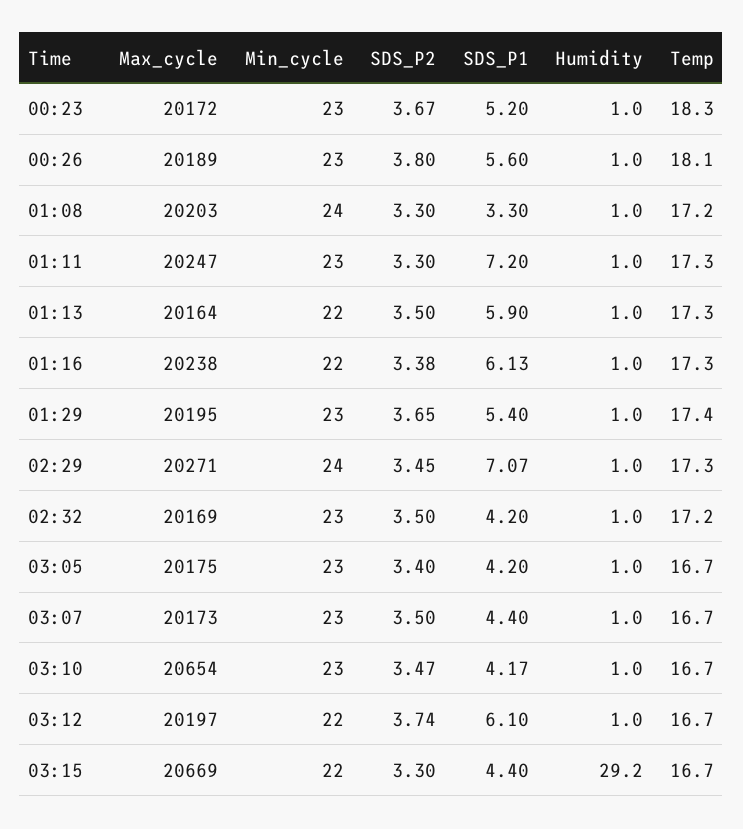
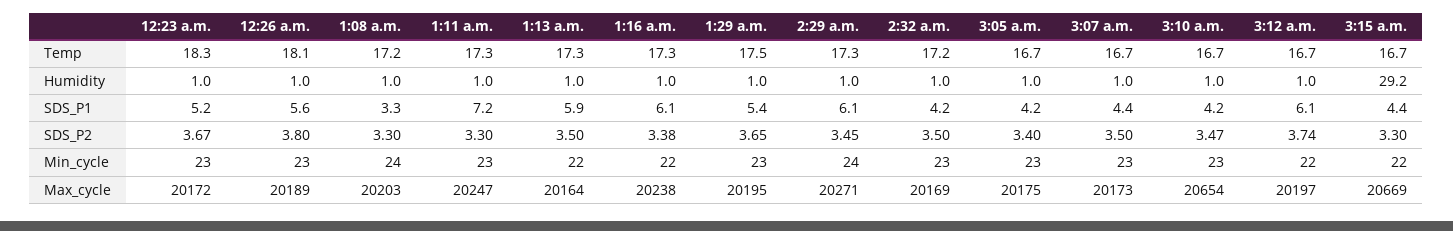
  {
    "Max_cycle": {
      "00:23": 20172,
      "00:26": 20189,
      "01:08": 20203,
      "01:11": 20247,
      "01:13": 20164,
      "01:16": 20238,
      "01:29": 20195,
      "02:29": 20271,
      "02:32": 20169,
      "03:05": 20175,
      "03:07": 20173,
      "03:10": 20654,
      "03:12": 20197,
      "03:15": 20669
    },
    "Min_cycle": {
      "00:23": 23,
      "00:26": 23,
      "01:08": 24,
      "01:11": 23,
      "01:13": 22,
      "01:16": 22,
      "01:29": 23,
      "02:29": 24,
      "02:32": 23,
      "03:05": 23,
      "03:07": 23,
      "03:10": 23,
      "03:12": 22,
      "03:15": 22
    },
    "SDS_P2": {
      "00:23": 3.67,
      "00:26": 3.8,
      "01:08": 3.3,
      "01:11": 3.3,
      "01:13": 3.5,
      "01:16": 3.38,
      "01:29": 3.65,
      "02:29": 3.45,
      "02:32": 3.5,
      "03:05": 3.4,
      "03:07": 3.5,
      "03:10": 3.47,
      "03:12": 3.74,
      "03:15": 3.3
    },
    "SDS_P1": {
      "00:23": 5.2,
      "00:26": 5.6,
      "01:08": 3.3,
      "01:11": 7.2,
      "01:13": 5.9,
      "01:16": 6.13,
      "01:29": 5.4,
-     "02:29": 7.07,
+     "02:29": 6.1,
      "02:32": 4.2,
      "03:05": 4.2,
      "03:07": 4.4,
      "03:10": 4.17,
      "03:12": 6.1,
      "03:15": 4.4
    },
    "Humidity": {
      "00:23": 1,
      "00:26": 1,
      "01:08": 1,
      "01:11": 1,
      "01:13": 1,
      "01:16": 1,
      "01:29": 1,
      "02:29": 1,
      "02:32": 1,
      "03:05": 1,
      "03:07": 1,
      "03:10": 1,
      "03:12": 1,
      "03:15": 29.2
    },
    "Temp": {
      "00:23": 18.3,
      "00:26": 18.1,
      "01:08": 17.2,
      "01:11": 17.3,
      "01:13": 17.3,
      "01:16": 17.3,
-     "01:29": 17.4,
+     "01:29": 17.5,
      "02:29": 17.3,
      "02:32": 17.2,
      "03:05": 16.7,
      "03:07": 16.7,
      "03:10": 16.7,
      "03:12": 16.7,
      "03:15": 16.7
    }
  }

